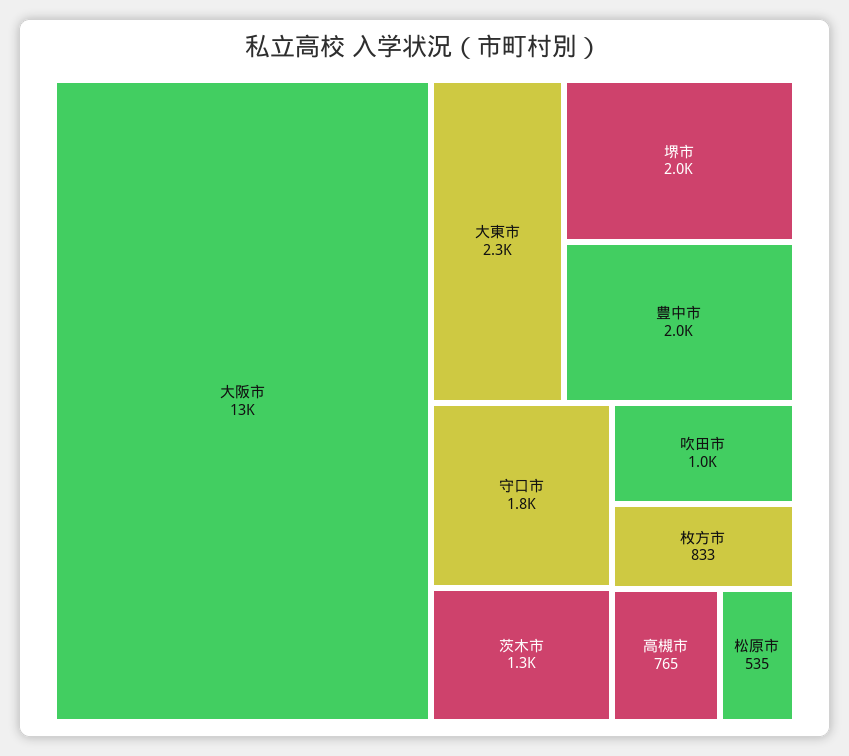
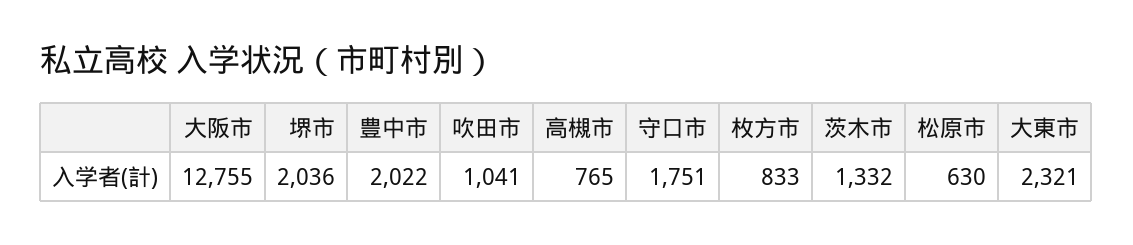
  {
    "大阪市": 12755,
    "大東市": 2321,
    "堺市": 2036,
    "豊中市": 2022,
    "守口市": 1751,
    "茨木市": 1332,
    "吹田市": 1041,
    "枚方市": 833,
    "高槻市": 765,
-   "松原市": 535
+   "松原市": 630
  }

